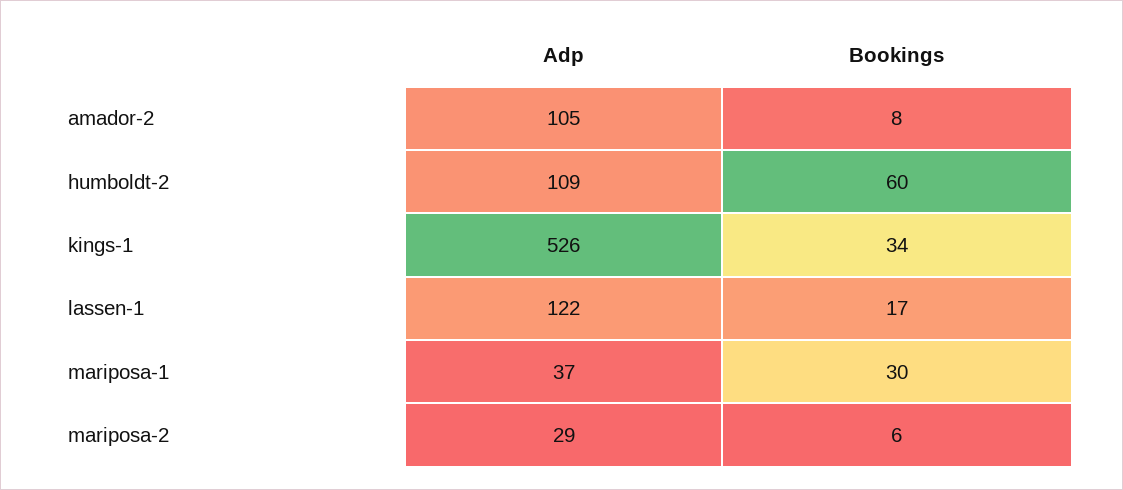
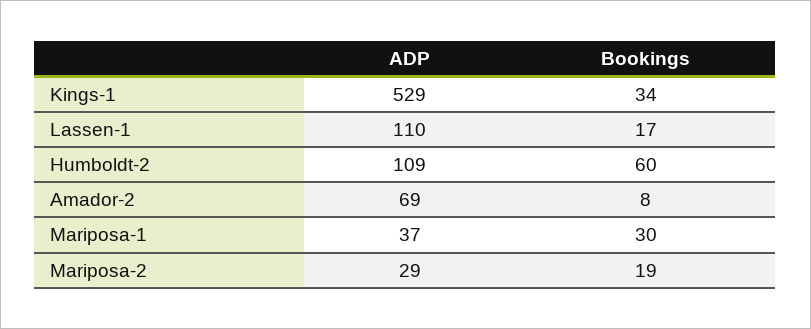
  {
    "Adp": {
-     "amador-2": 105,
+     "amador-2": 69,
      "humboldt-2": 109,
-     "kings-1": 526,
+     "kings-1": 529,
-     "lassen-1": 122,
+     "lassen-1": 110,
      "mariposa-1": 37,
      "mariposa-2": 29
    },
    "Bookings": {
      "amador-2": 8,
      "humboldt-2": 60,
      "kings-1": 34,
      "lassen-1": 17,
      "mariposa-1": 30,
-     "mariposa-2": 6
+     "mariposa-2": 19
    }
  }

